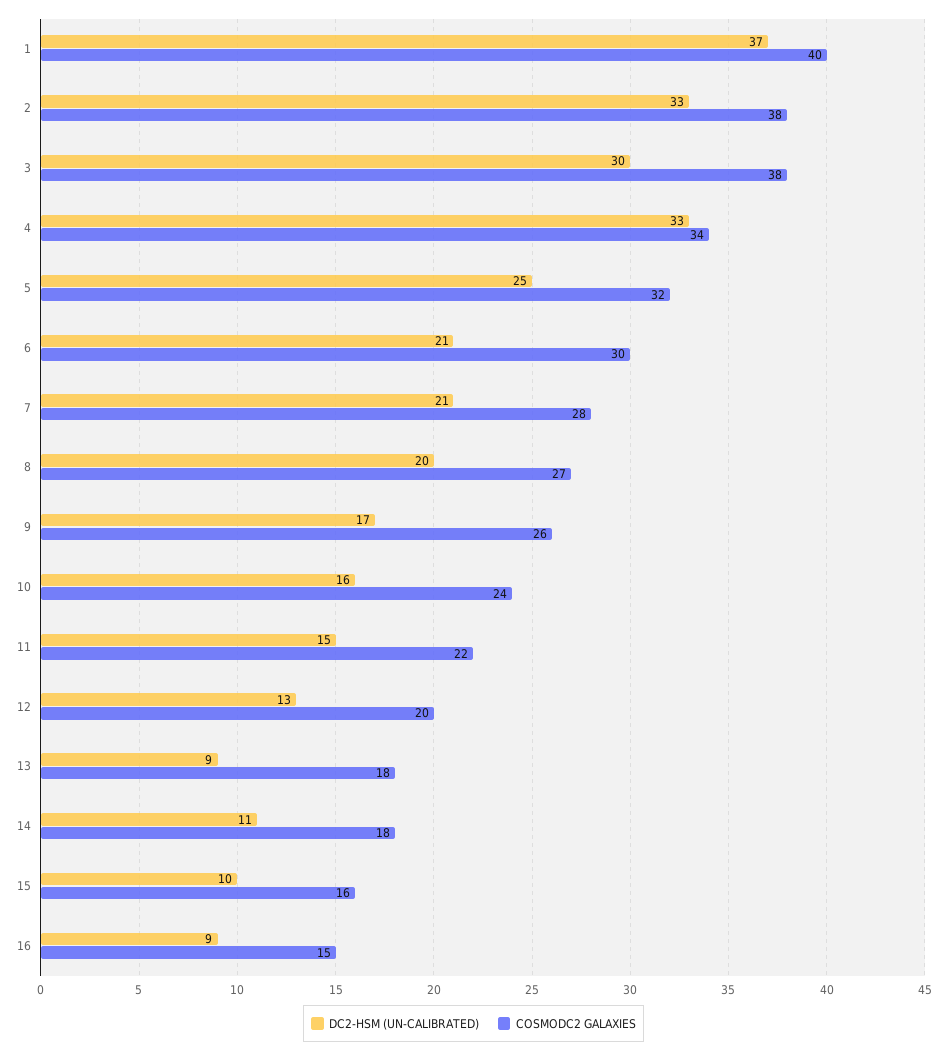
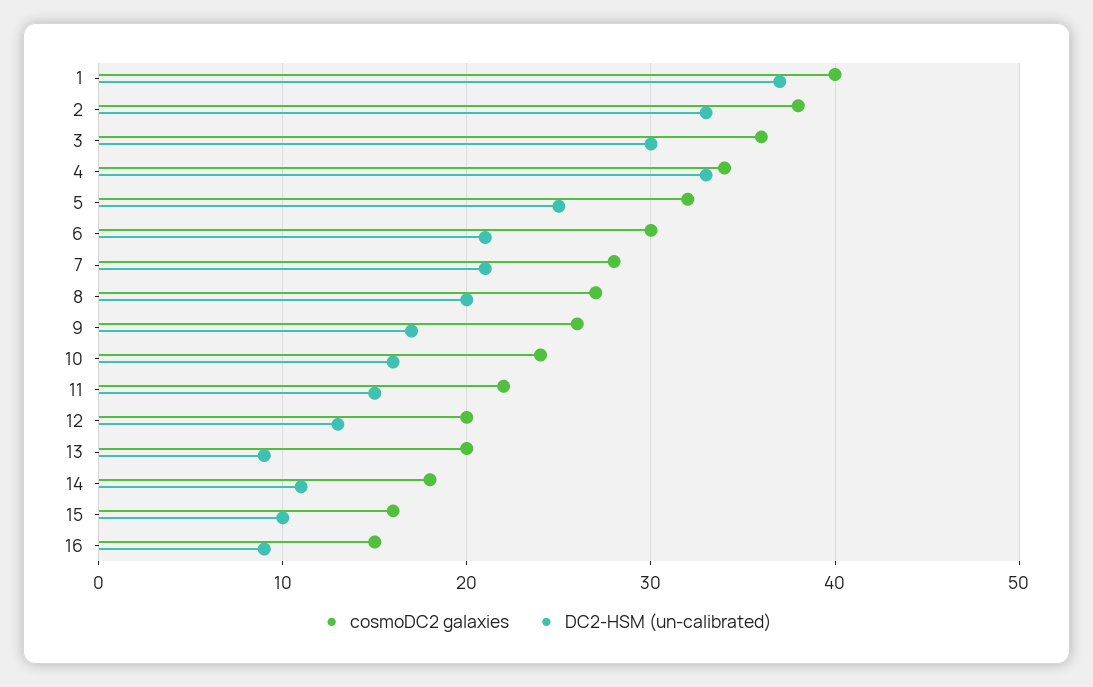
  {
    "DC2-HSM (UN-CALIBRATED)": {
      "1": 37,
      "2": 33,
      "3": 30,
      "4": 33,
      "5": 25,
      "6": 21,
      "7": 21,
      "8": 20,
      "9": 17,
      "10": 16,
      "11": 15,
      "12": 13,
      "13": 9,
      "14": 11,
      "15": 10,
      "16": 9
    },
    "COSMODC2 GALAXIES": {
      "1": 40,
      "2": 38,
-     "3": 38,
+     "3": 36,
      "4": 34,
      "5": 32,
      "6": 30,
      "7": 28,
      "8": 27,
      "9": 26,
      "10": 24,
      "11": 22,
      "12": 20,
-     "13": 18,
+     "13": 20,
      "14": 18,
      "15": 16,
      "16": 15
    }
  }

